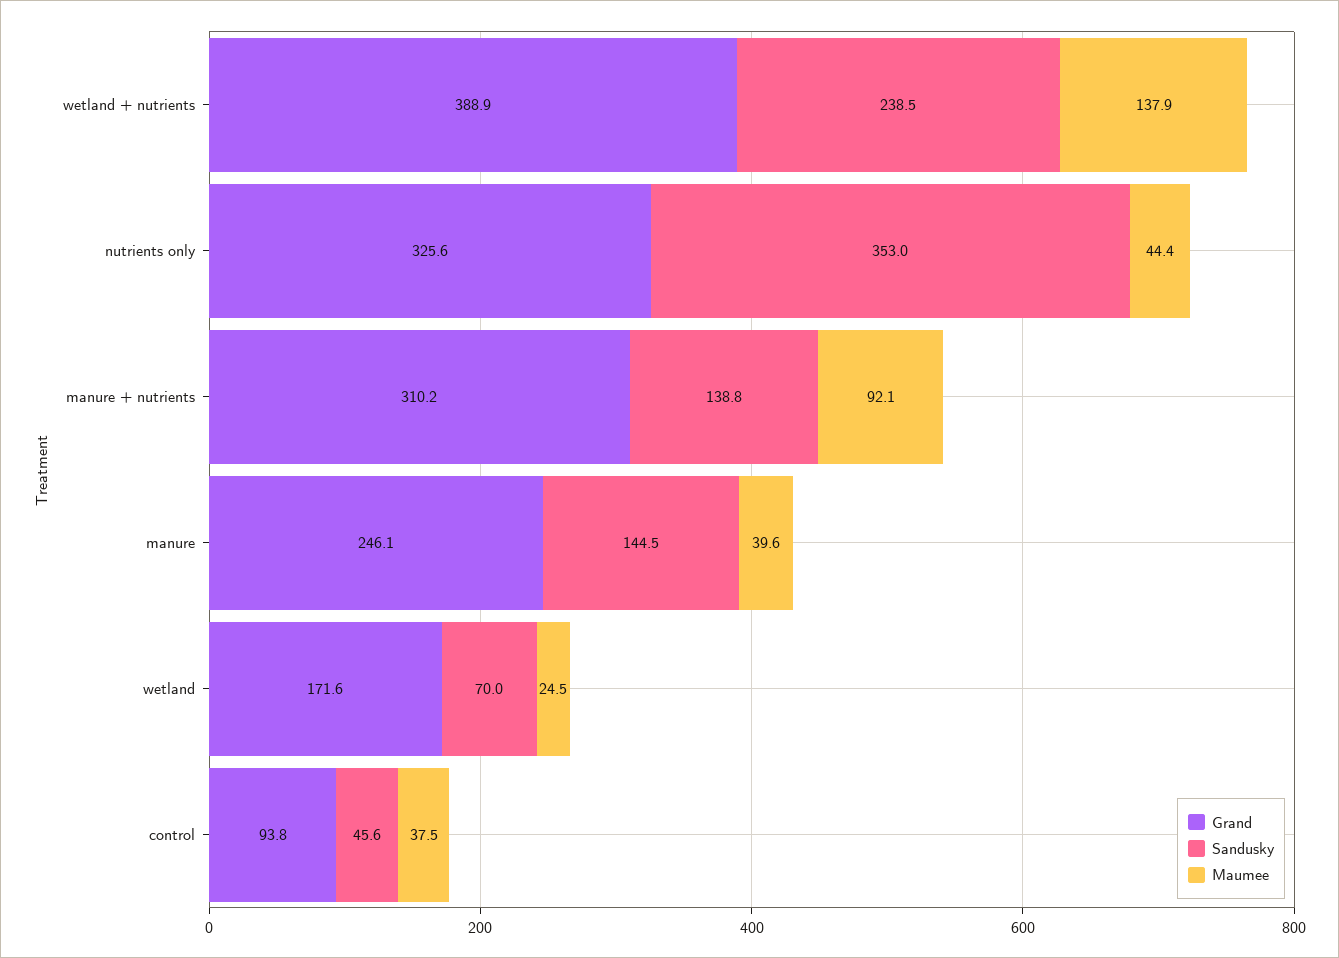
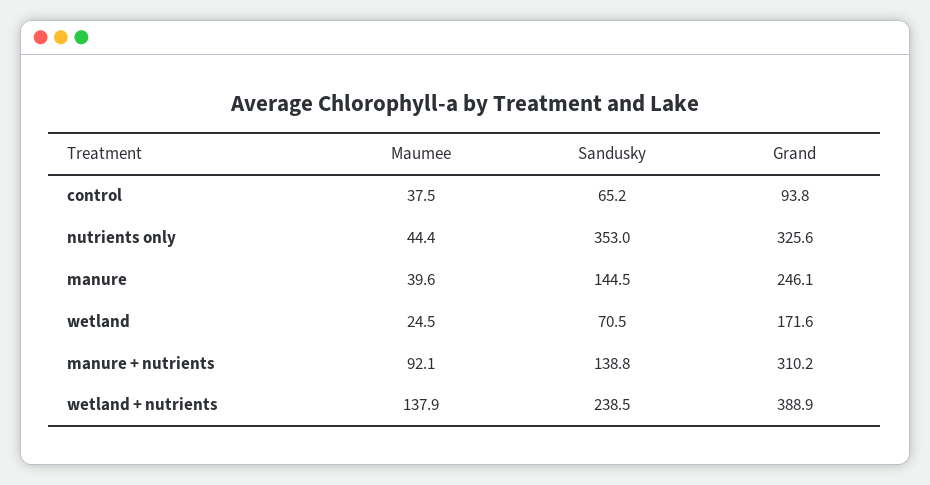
  {
    "Grand": {
      "wetland + nutrients": 388.9,
      "nutrients only": 325.6,
      "manure + nutrients": 310.2,
      "manure": 246.1,
      "wetland": 171.6,
      "control": 93.8
    },
    "Sandusky": {
      "wetland + nutrients": 238.5,
      "nutrients only": 353,
      "manure + nutrients": 138.8,
      "manure": 144.5,
-     "wetland": 70,
+     "wetland": 70.5,
-     "control": 45.6
+     "control": 65.2
    },
    "Maumee": {
      "wetland + nutrients": 137.9,
      "nutrients only": 44.4,
      "manure + nutrients": 92.1,
      "manure": 39.6,
      "wetland": 24.5,
      "control": 37.5
    }
  }

